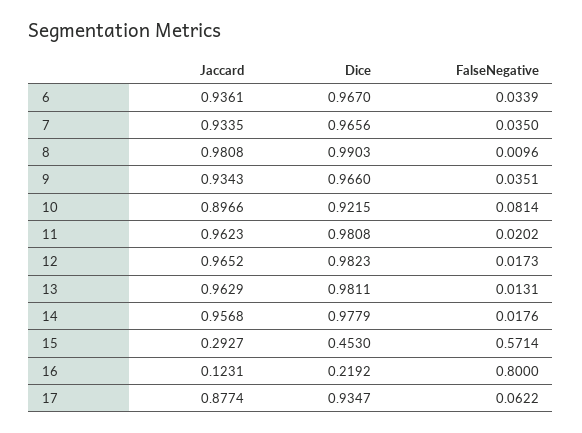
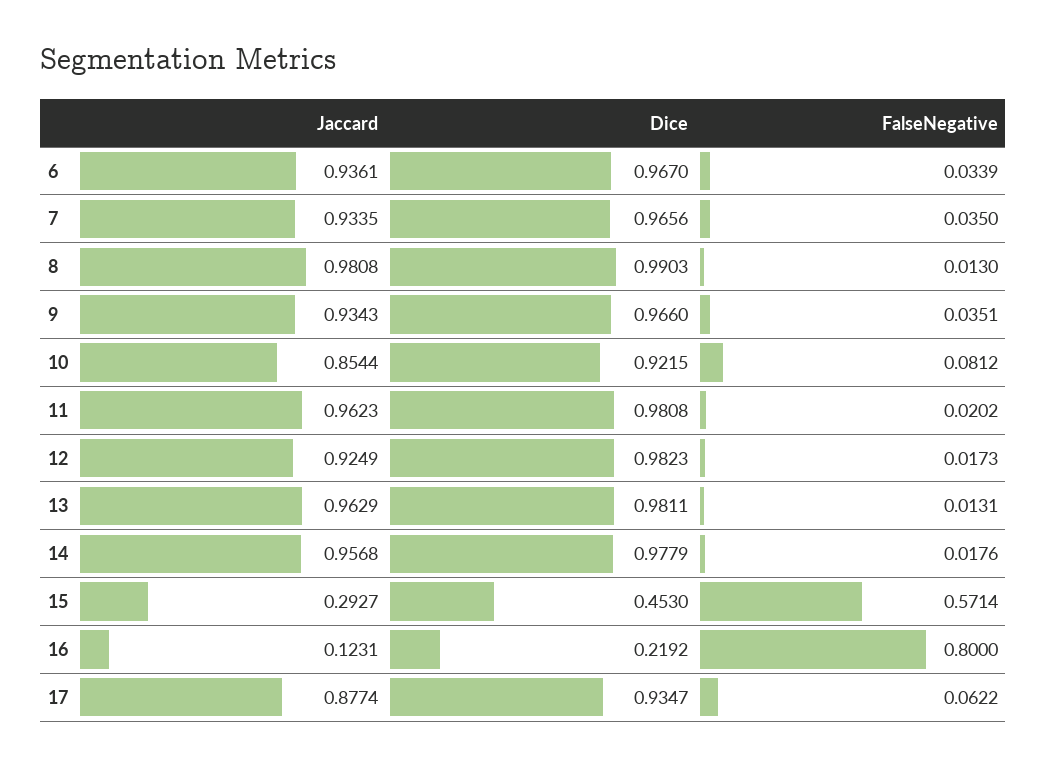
  {
    "Jaccard": {
      "6": 0.9361,
      "7": 0.9335,
      "8": 0.9808,
      "9": 0.9343,
-     "10": 0.8966,
+     "10": 0.8544,
      "11": 0.9623,
-     "12": 0.9652,
+     "12": 0.9249,
      "13": 0.9629,
      "14": 0.9568,
      "15": 0.2927,
      "16": 0.1231,
      "17": 0.8774
    },
    "Dice": {
      "6": 0.967,
      "7": 0.9656,
      "8": 0.9903,
      "9": 0.966,
      "10": 0.9215,
      "11": 0.9808,
      "12": 0.9823,
      "13": 0.9811,
      "14": 0.9779,
      "15": 0.453,
      "16": 0.2192,
      "17": 0.9347
    },
    "FalseNegative": {
      "6": 0.0339,
      "7": 0.035,
-     "8": 0.0096,
+     "8": 0.013,
      "9": 0.0351,
-     "10": 0.0814,
+     "10": 0.0812,
      "11": 0.0202,
      "12": 0.0173,
      "13": 0.0131,
      "14": 0.0176,
      "15": 0.5714,
      "16": 0.8,
      "17": 0.0622
    }
  }

